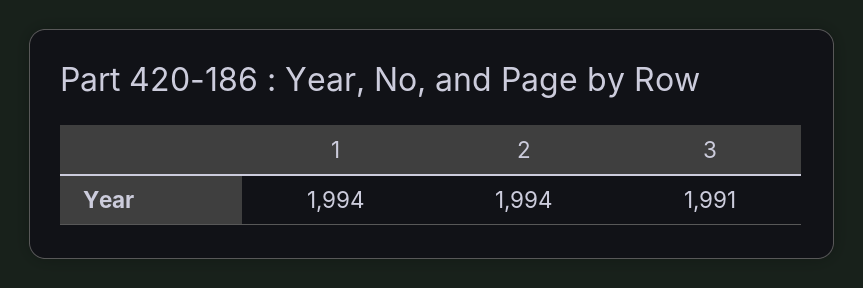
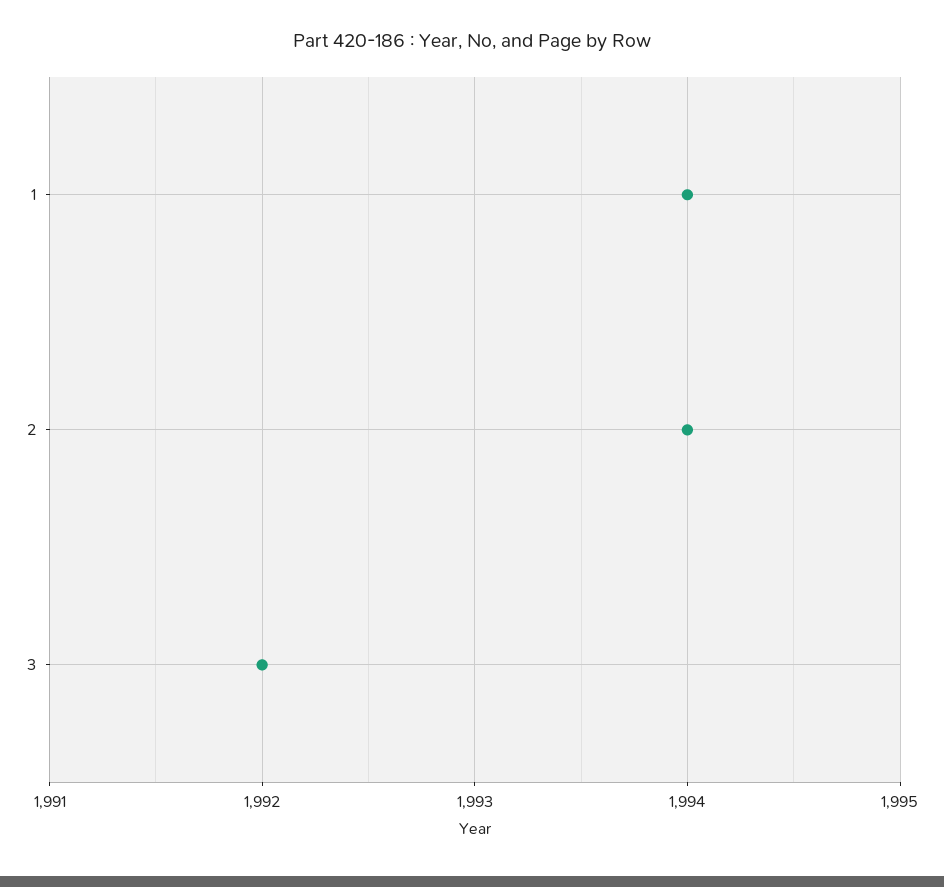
  {
    "1": 1994,
    "2": 1994,
-   "3": 1991
+   "3": 1992
  }

